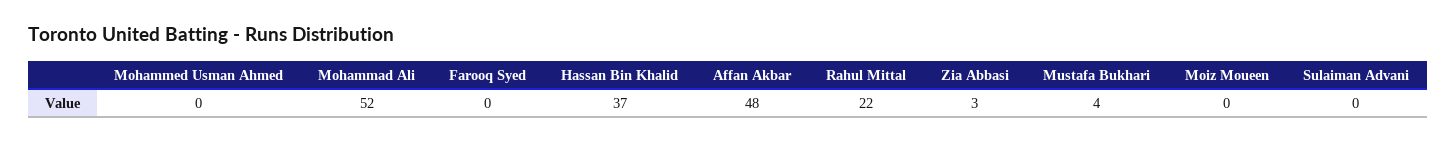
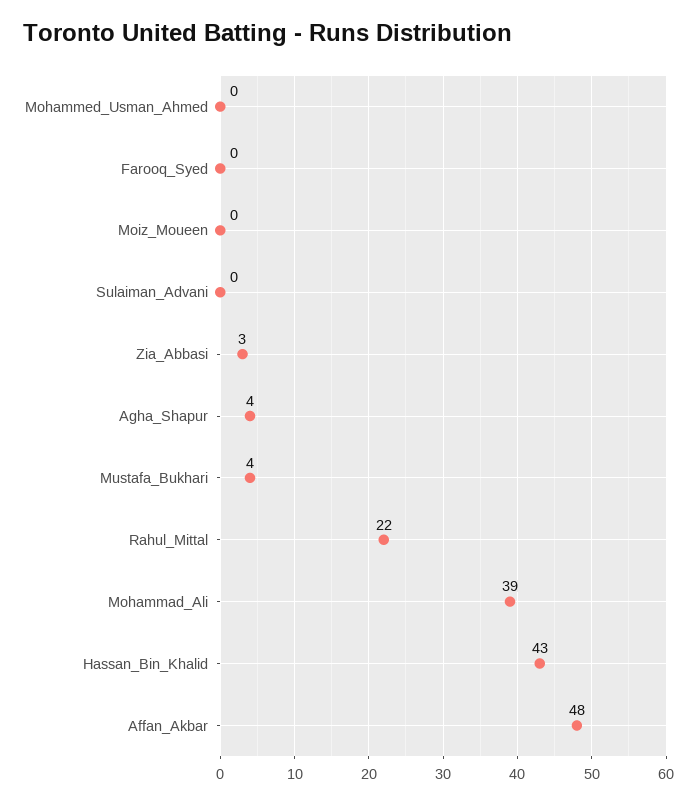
  {
    "Mohammed Usman Ahmed": 0,
-   "Mohammad Ali": 52,
+   "Mohammad Ali": 39,
    "Farooq Syed": 0,
-   "Hassan Bin Khalid": 37,
+   "Hassan Bin Khalid": 43,
    "Affan Akbar": 48,
    "Rahul Mittal": 22,
    "Zia Abbasi": 3,
    "Mustafa Bukhari": 4,
    "Moiz Moueen": 0,
-   "Sulaiman Advani": 0
+   "Sulaiman Advani": 0,
+   "Agha_Shapur": 4
  }

